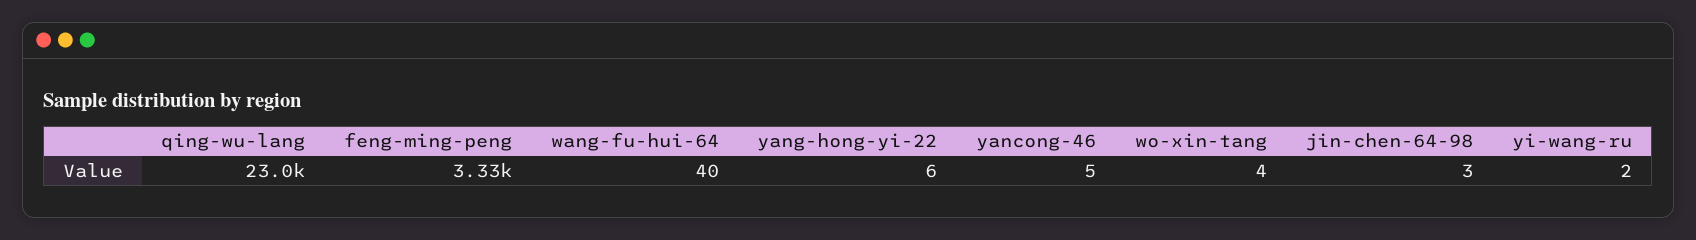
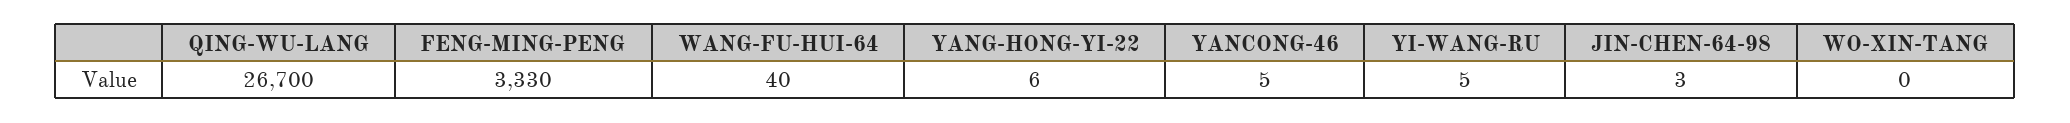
  {
-   "qing-wu-lang": 23000,
+   "qing-wu-lang": 26700,
    "feng-ming-peng": 3330,
    "wang-fu-hui-64": 40,
    "yang-hong-yi-22": 6,
    "yancong-46": 5,
-   "wo-xin-tang": 4,
+   "wo-xin-tang": 0,
    "jin-chen-64-98": 3,
-   "yi-wang-ru": 2
+   "yi-wang-ru": 5
  }

